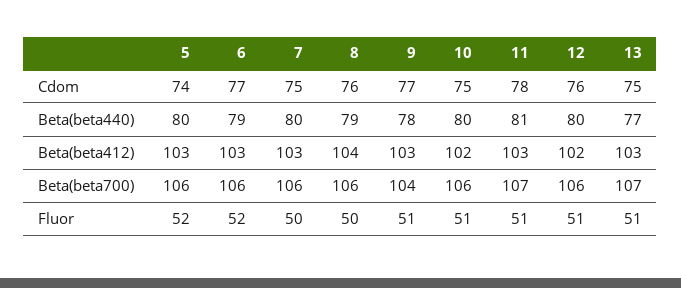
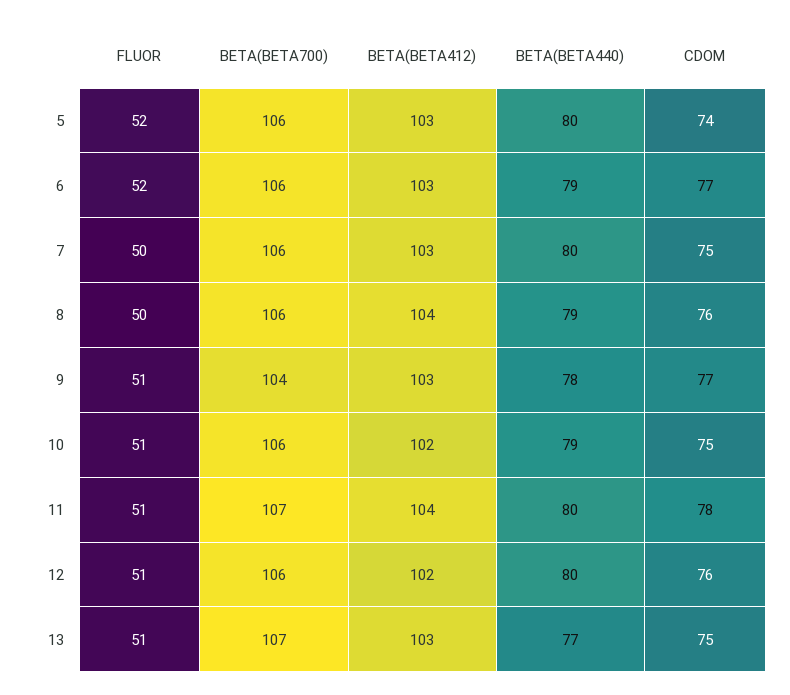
  {
    "5": {
      "Cdom": 74,
      "Beta(beta440)": 80,
      "Beta(beta412)": 103,
      "Beta(beta700)": 106,
      "Fluor": 52
    },
    "6": {
      "Cdom": 77,
      "Beta(beta440)": 79,
      "Beta(beta412)": 103,
      "Beta(beta700)": 106,
      "Fluor": 52
    },
    "7": {
      "Cdom": 75,
      "Beta(beta440)": 80,
      "Beta(beta412)": 103,
      "Beta(beta700)": 106,
      "Fluor": 50
    },
    "8": {
      "Cdom": 76,
      "Beta(beta440)": 79,
      "Beta(beta412)": 104,
      "Beta(beta700)": 106,
      "Fluor": 50
    },
    "9": {
      "Cdom": 77,
      "Beta(beta440)": 78,
      "Beta(beta412)": 103,
      "Beta(beta700)": 104,
      "Fluor": 51
    },
    "10": {
      "Cdom": 75,
-     "Beta(beta440)": 80,
+     "Beta(beta440)": 79,
      "Beta(beta412)": 102,
      "Beta(beta700)": 106,
      "Fluor": 51
    },
    "11": {
      "Cdom": 78,
-     "Beta(beta440)": 81,
+     "Beta(beta440)": 80,
-     "Beta(beta412)": 103,
+     "Beta(beta412)": 104,
      "Beta(beta700)": 107,
      "Fluor": 51
    },
    "12": {
      "Cdom": 76,
      "Beta(beta440)": 80,
      "Beta(beta412)": 102,
      "Beta(beta700)": 106,
      "Fluor": 51
    },
    "13": {
      "Cdom": 75,
      "Beta(beta440)": 77,
      "Beta(beta412)": 103,
      "Beta(beta700)": 107,
      "Fluor": 51
    }
  }

